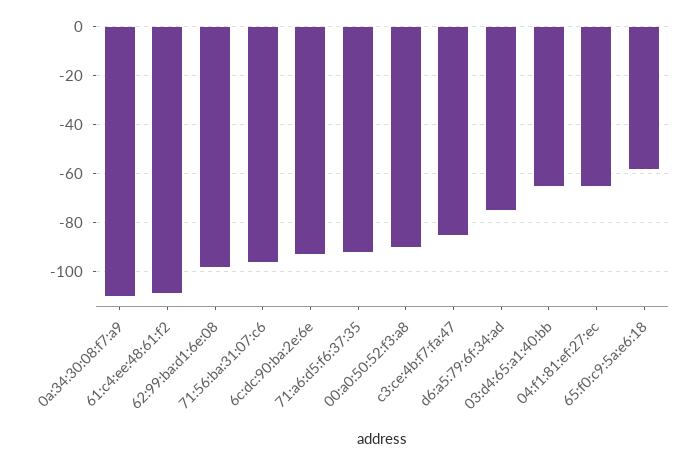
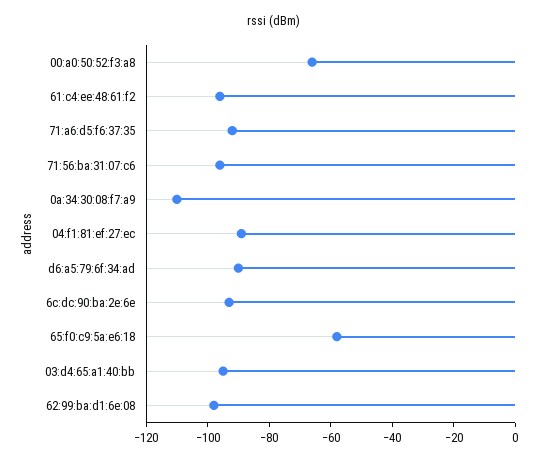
  {
    "0a:34:30:08:f7:a9": -110,
-   "61:c4:ee:48:61:f2": -110,
+   "61:c4:ee:48:61:f2": -95,
    "62:99:ba:d1:6e:08": -100,
    "71:56:ba:31:07:c6": -95,
    "6c:dc:90:ba:2e:6e": -95,
    "71:a6:d5:f6:37:35": -90,
-   "00:a0:50:52:f3:a8": -90,
+   "00:a0:50:52:f3:a8": -65,
-   "c3:ce:4b:f7:fa:47": -85,
-   "d6:a5:79:6f:34:ad": -75,
+   "d6:a5:79:6f:34:ad": -90,
-   "03:d4:65:a1:40:bb": -65,
+   "03:d4:65:a1:40:bb": -95,
-   "04:f1:81:ef:27:ec": -65,
+   "04:f1:81:ef:27:ec": -90,
    "65:f0:c9:5a:e6:18": -60
  }

